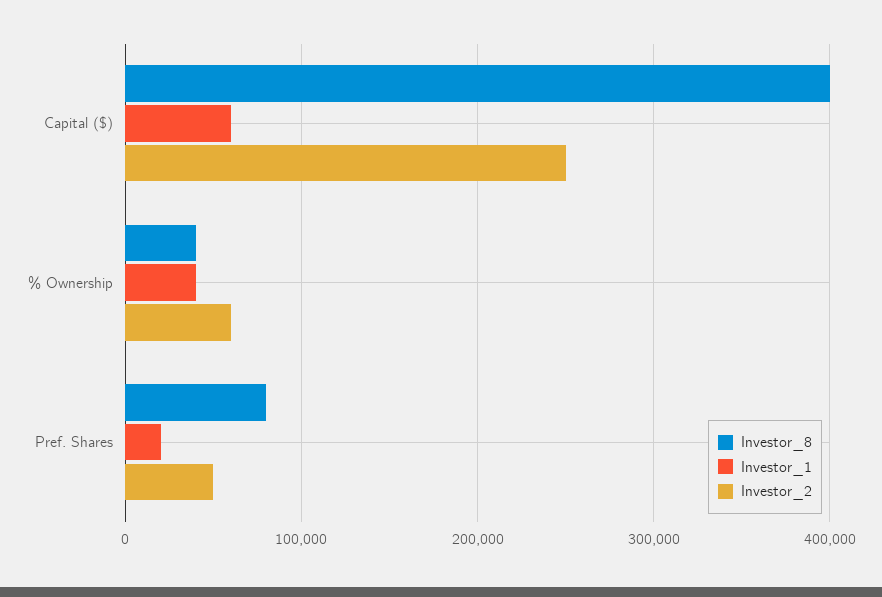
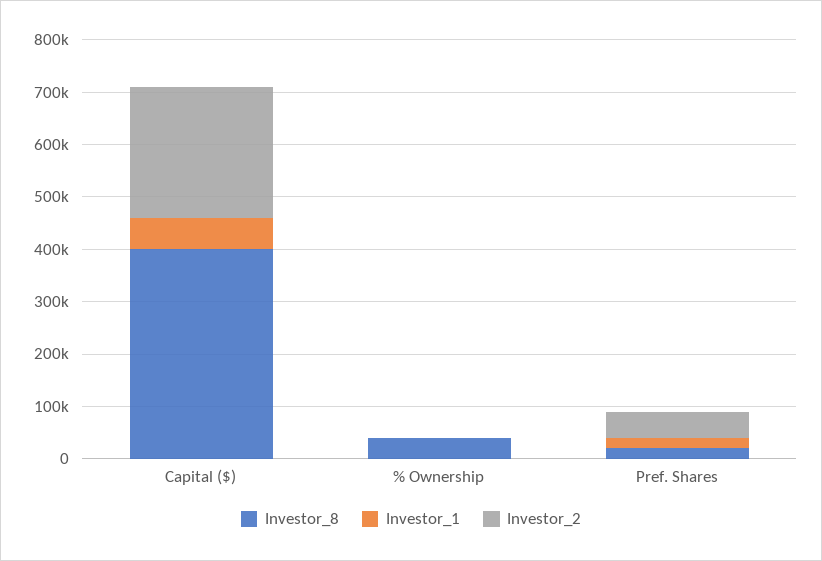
  {
    "Investor_8": {
      "Capital ($)": 400000,
      "% Ownership": 40000,
-     "Pref. Shares": 80000
+     "Pref. Shares": 20000
    },
    "Investor_1": {
      "Capital ($)": 60000,
-     "% Ownership": 40000,
+     "% Ownership": 0,
      "Pref. Shares": 20000
    },
    "Investor_2": {
      "Capital ($)": 250000,
-     "% Ownership": 60000,
+     "% Ownership": 0,
      "Pref. Shares": 50000
    }
  }

